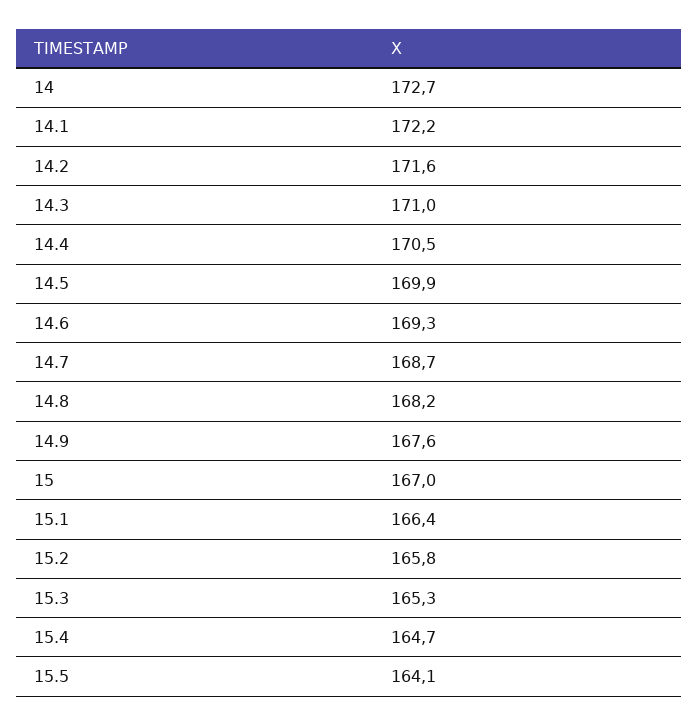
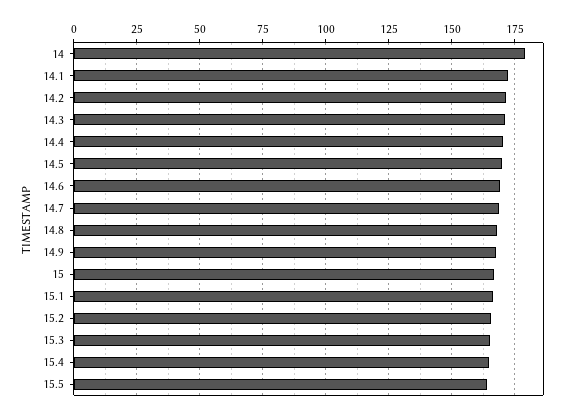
  {
-   "14": 172.7,
+   "14": 180,
    "14.1": 172.2,
    "14.2": 171.6,
    "14.3": 171,
    "14.4": 170.5,
    "14.5": 169.9,
    "14.6": 169.3,
    "14.7": 168.7,
    "14.8": 168.2,
    "14.9": 167.6,
    "15": 167,
    "15.1": 166.4,
    "15.2": 165.8,
    "15.3": 165.3,
    "15.4": 164.7,
    "15.5": 164.1
  }

